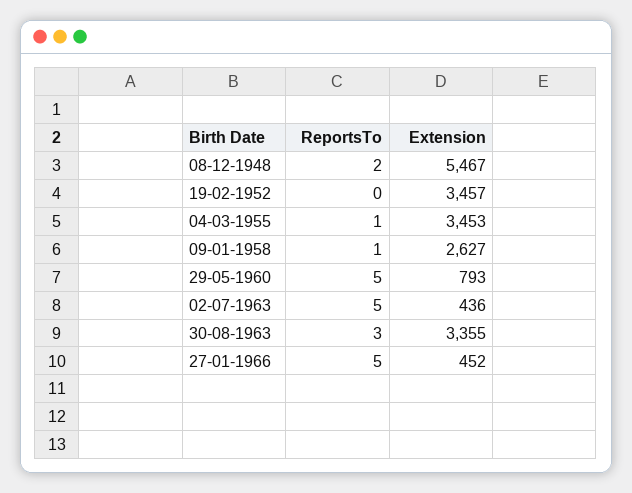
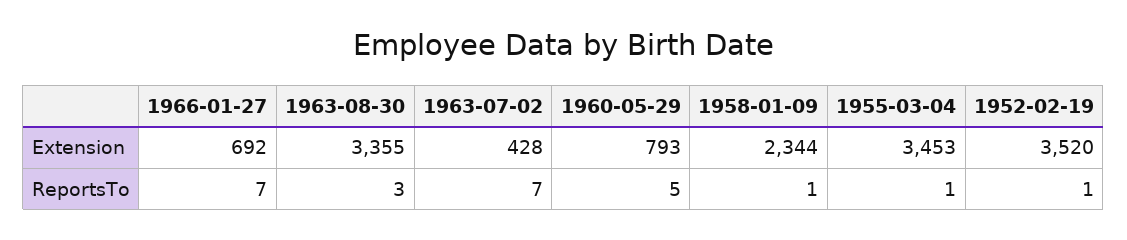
  {
    "ReportsTo": {
-     "08-12-1948": 2,
-     "19-02-1952": 0,
+     "19-02-1952": 1,
      "04-03-1955": 1,
      "09-01-1958": 1,
      "29-05-1960": 5,
-     "02-07-1963": 5,
+     "02-07-1963": 7,
      "30-08-1963": 3,
-     "27-01-1966": 5
+     "27-01-1966": 7
    },
    "Extension": {
-     "08-12-1948": 5467,
-     "19-02-1952": 3457,
+     "19-02-1952": 3520,
      "04-03-1955": 3453,
-     "09-01-1958": 2627,
+     "09-01-1958": 2344,
      "29-05-1960": 793,
-     "02-07-1963": 436,
+     "02-07-1963": 428,
      "30-08-1963": 3355,
-     "27-01-1966": 452
+     "27-01-1966": 692
    }
  }

